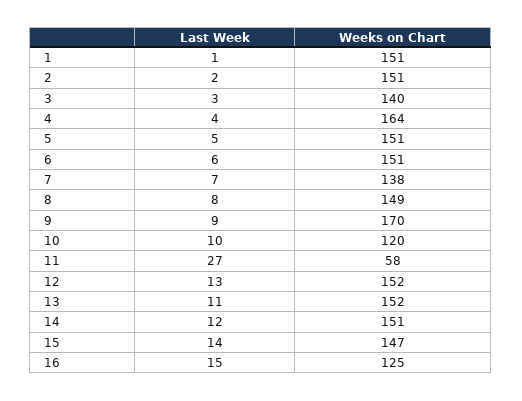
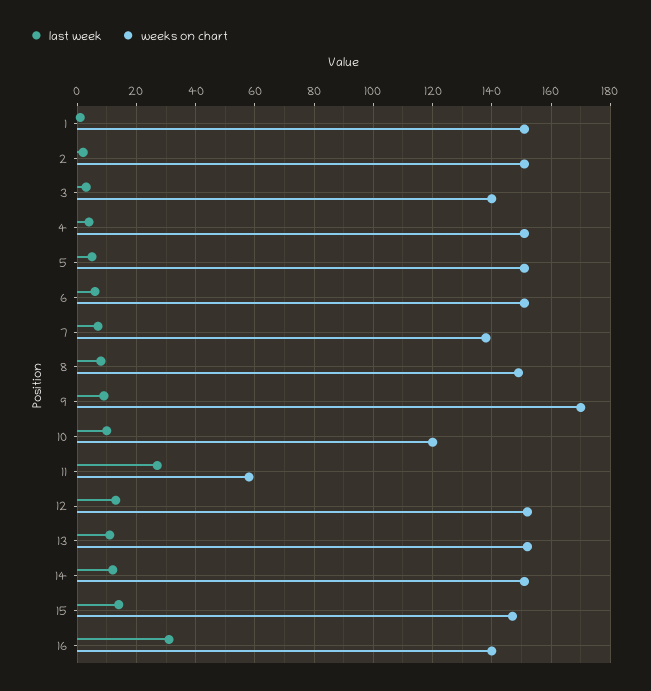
  {
    "Last Week": {
      "1": 1,
      "2": 2,
      "3": 3,
      "4": 4,
      "5": 5,
      "6": 6,
      "7": 7,
      "8": 8,
      "9": 9,
      "10": 10,
      "11": 27,
      "12": 13,
      "13": 11,
      "14": 12,
      "15": 14,
-     "16": 15
+     "16": 30
    },
    "Weeks on Chart": {
      "1": 151,
      "2": 151,
      "3": 140,
-     "4": 164,
+     "4": 150,
      "5": 151,
      "6": 151,
      "7": 138,
      "8": 149,
      "9": 170,
      "10": 120,
      "11": 58,
      "12": 152,
      "13": 152,
      "14": 151,
      "15": 147,
-     "16": 125
+     "16": 140
    }
  }

